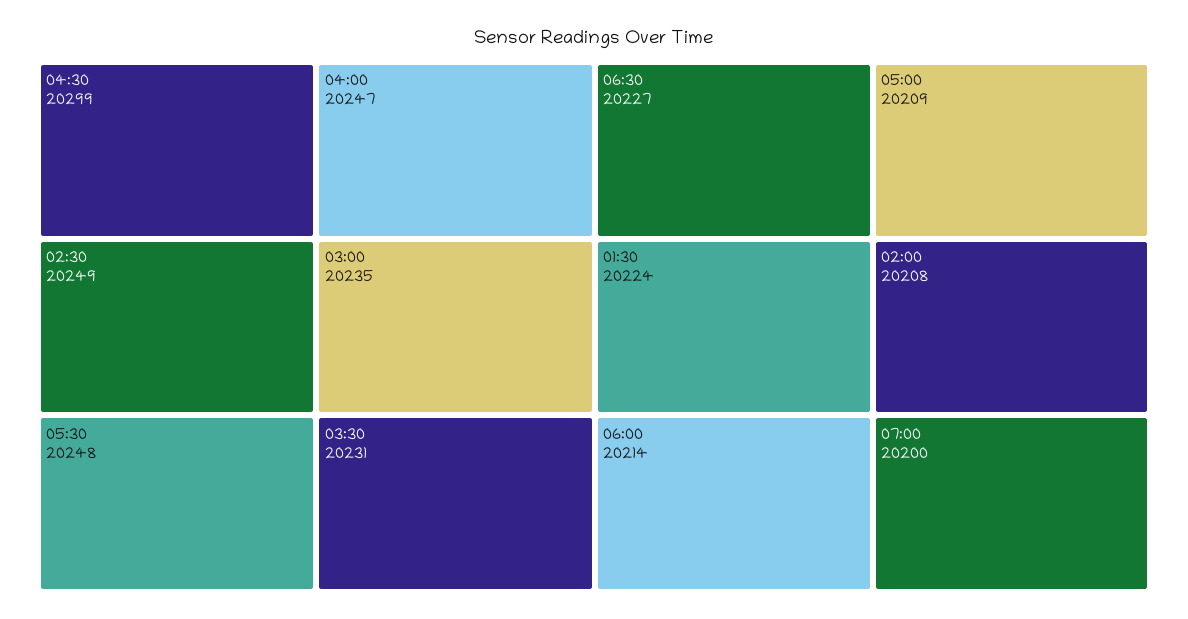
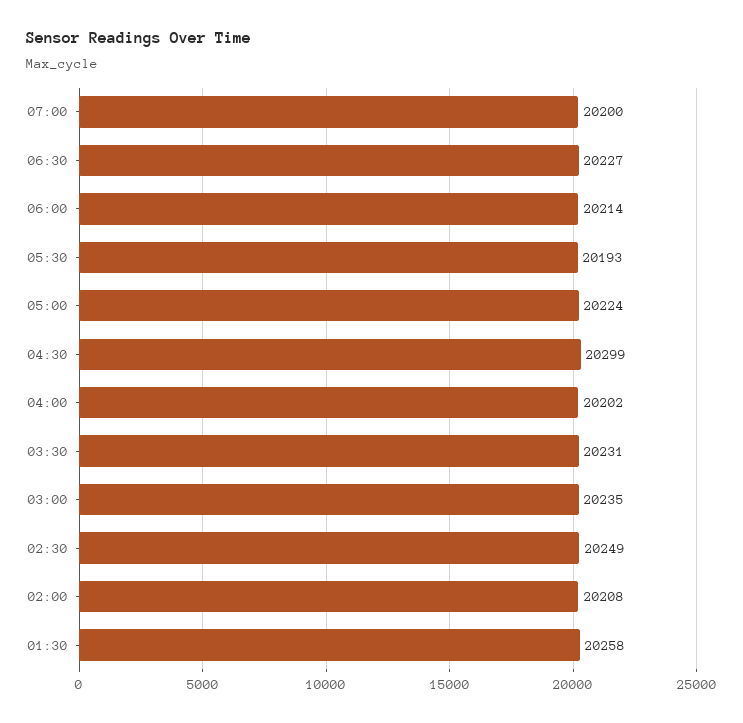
  {
    "04:30": 20299,
    "02:30": 20249,
-   "05:30": 20248,
+   "05:30": 20193,
-   "04:00": 20247,
+   "04:00": 20202,
    "03:00": 20235,
    "03:30": 20231,
    "06:30": 20227,
-   "01:30": 20224,
+   "01:30": 20258,
    "06:00": 20214,
-   "05:00": 20209,
+   "05:00": 20224,
    "02:00": 20208,
    "07:00": 20200
  }

